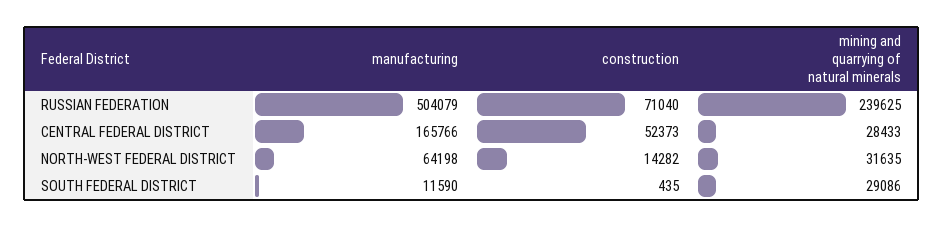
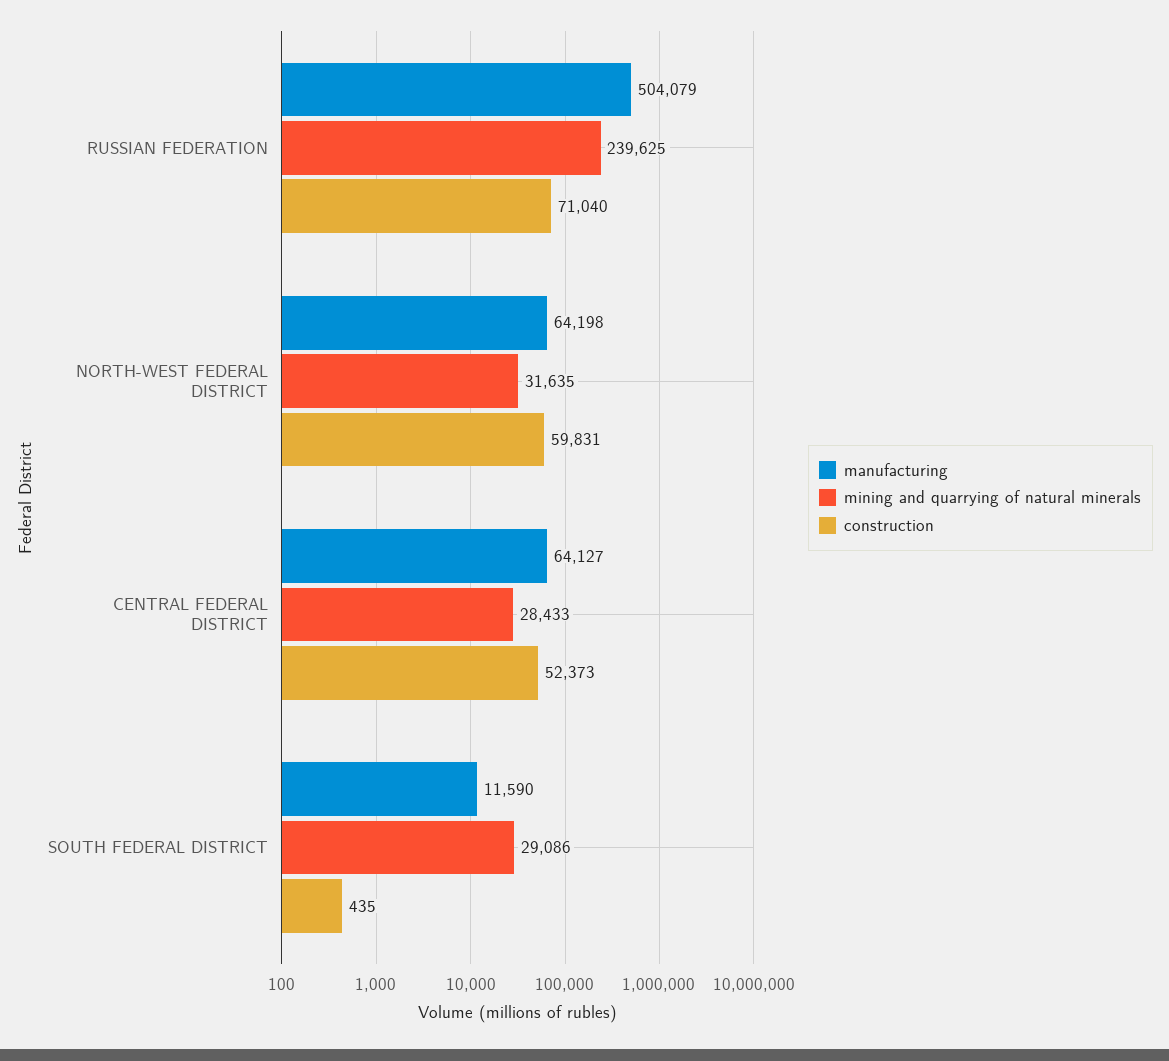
  {
    "manufacturing": {
      "RUSSIAN FEDERATION": 504079,
-     "CENTRAL FEDERAL DISTRICT": 165766,
+     "CENTRAL FEDERAL DISTRICT": 64127,
      "NORTH-WEST FEDERAL DISTRICT": 64198,
      "SOUTH FEDERAL DISTRICT": 11590
    },
    "construction": {
      "RUSSIAN FEDERATION": 71040,
      "CENTRAL FEDERAL DISTRICT": 52373,
-     "NORTH-WEST FEDERAL DISTRICT": 14282,
+     "NORTH-WEST FEDERAL DISTRICT": 59831,
      "SOUTH FEDERAL DISTRICT": 435
    },
    "mining and quarrying of natural minerals": {
      "RUSSIAN FEDERATION": 239625,
      "CENTRAL FEDERAL DISTRICT": 28433,
      "NORTH-WEST FEDERAL DISTRICT": 31635,
      "SOUTH FEDERAL DISTRICT": 29086
    }
  }

